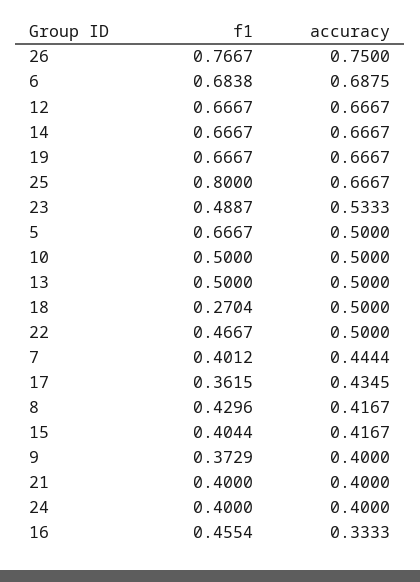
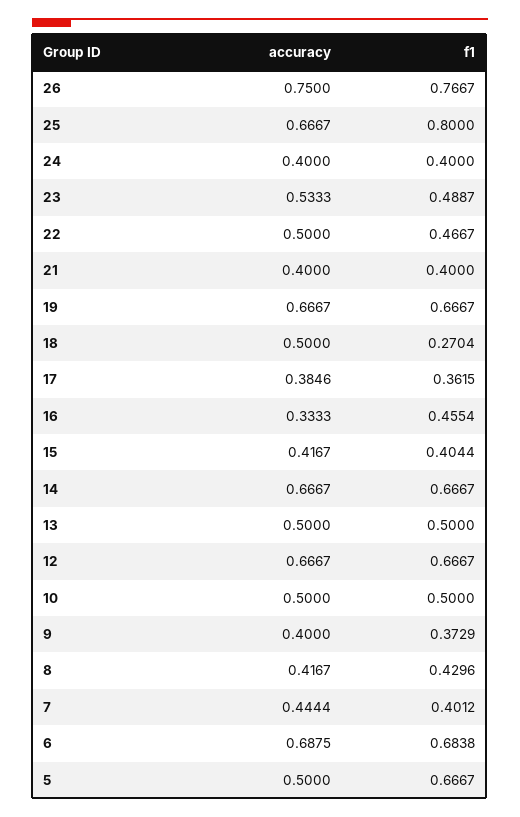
  {
    "f1": {
      "26": 0.7667,
      "6": 0.6838,
      "12": 0.6667,
      "14": 0.6667,
      "19": 0.6667,
      "25": 0.8,
      "23": 0.4887,
      "5": 0.6667,
      "10": 0.5,
      "13": 0.5,
      "18": 0.2704,
      "22": 0.4667,
      "7": 0.4012,
      "17": 0.3615,
      "8": 0.4296,
      "15": 0.4044,
      "9": 0.3729,
      "21": 0.4,
      "24": 0.4,
      "16": 0.4554
    },
    "accuracy": {
      "26": 0.75,
      "6": 0.6875,
      "12": 0.6667,
      "14": 0.6667,
      "19": 0.6667,
      "25": 0.6667,
      "23": 0.5333,
      "5": 0.5,
      "10": 0.5,
      "13": 0.5,
      "18": 0.5,
      "22": 0.5,
      "7": 0.4444,
-     "17": 0.4345,
+     "17": 0.3846,
      "8": 0.4167,
      "15": 0.4167,
      "9": 0.4,
      "21": 0.4,
      "24": 0.4,
      "16": 0.3333
    }
  }

